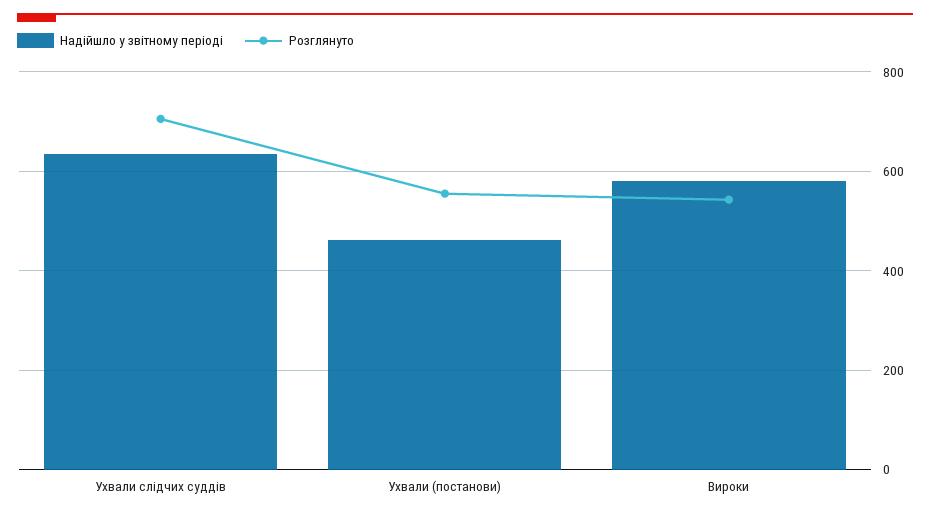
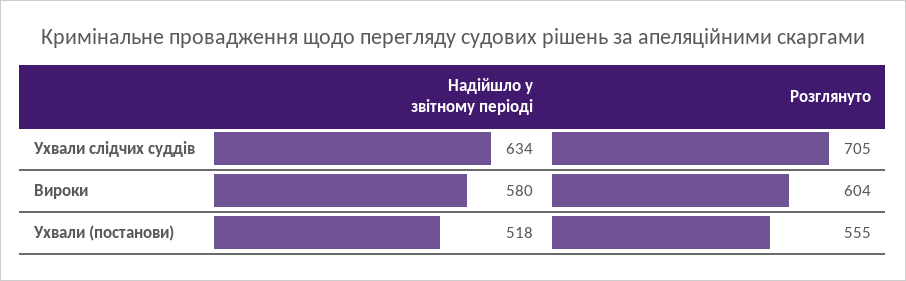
  {
    "Надійшло у звітному періоді": {
      "Ухвали слідчих суддів": 634,
-     "Ухвали (постанови)": 460,
+     "Ухвали (постанови)": 518,
      "Вироки": 580
    },
    "Розглянуто": {
      "Ухвали слідчих суддів": 705,
      "Ухвали (постанови)": 555,
-     "Вироки": 540
+     "Вироки": 604
    }
  }

